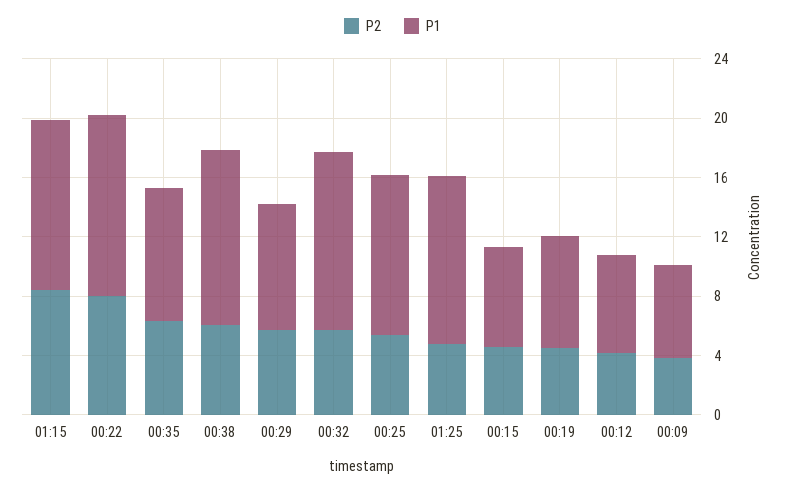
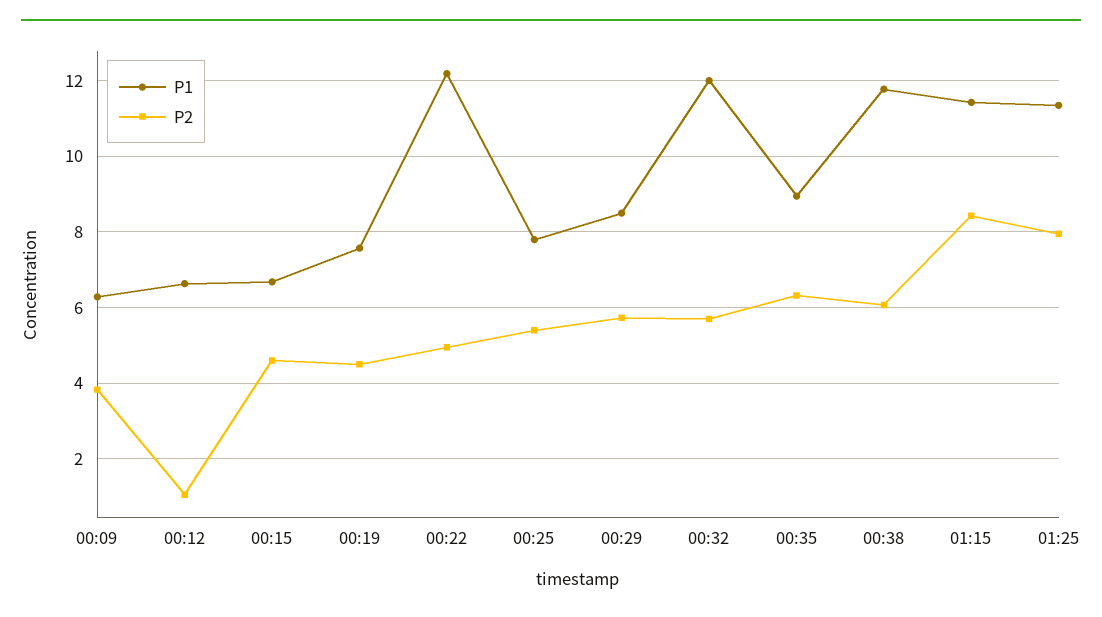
  {
    "P2": {
      "01:15": 8.4,
-     "00:22": 8,
+     "00:22": 5,
      "00:35": 6.4,
      "00:38": 6,
      "00:29": 5.8,
      "00:32": 5.8,
      "00:25": 5.4,
-     "01:25": 5,
+     "01:25": 8,
      "00:15": 4.6,
      "00:19": 4.6,
-     "00:12": 4,
+     "00:12": 1,
      "00:09": 3.8
    },
    "P1": {
      "01:15": 11.4,
      "00:22": 12.2,
      "00:35": 9,
      "00:38": 11.8,
      "00:29": 8.6,
      "00:32": 12,
-     "00:25": 11,
+     "00:25": 7.8,
      "01:25": 11.4,
      "00:15": 6.6,
      "00:19": 7.6,
      "00:12": 6.6,
      "00:09": 6.2
    }
  }

